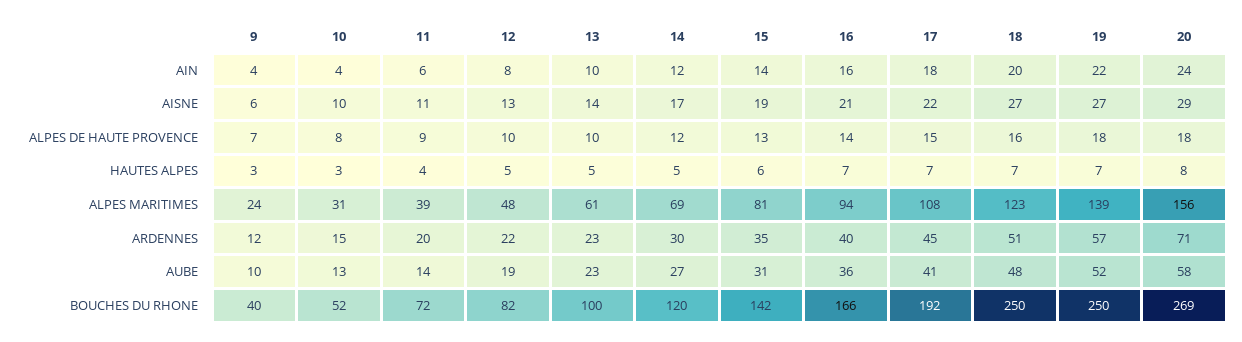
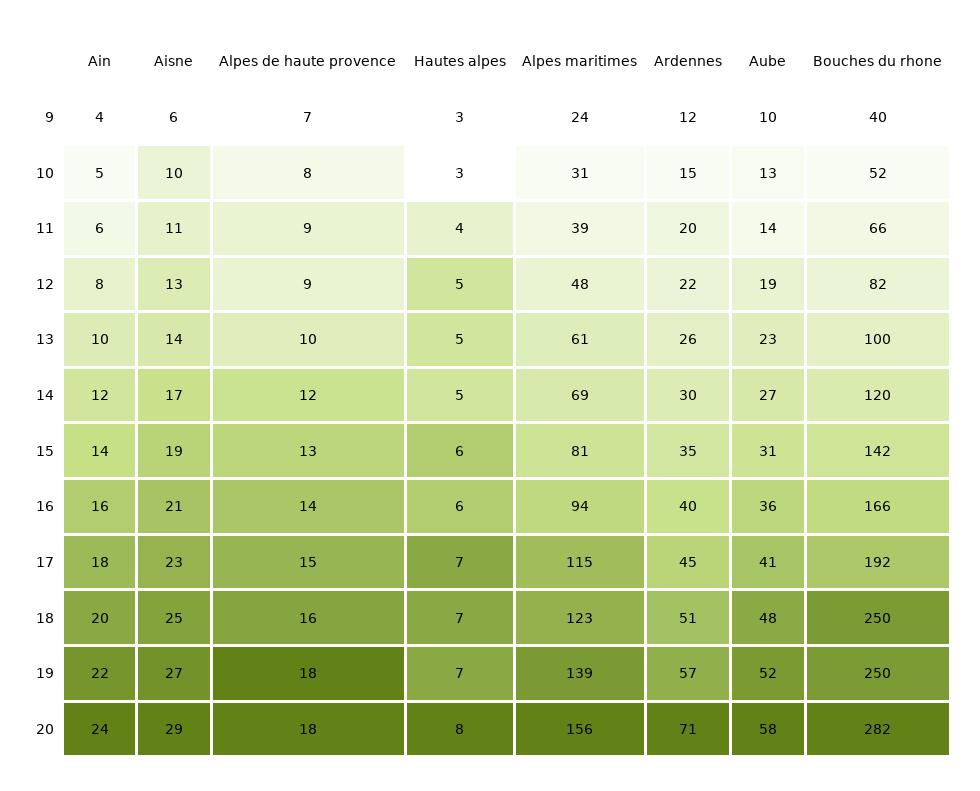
  {
    "9": {
      "AIN": 4,
      "AISNE": 6,
      "ALPES DE HAUTE PROVENCE": 7,
      "HAUTES ALPES": 3,
      "ALPES MARITIMES": 24,
      "ARDENNES": 12,
      "AUBE": 10,
      "BOUCHES DU RHONE": 40
    },
    "10": {
-     "AIN": 4,
+     "AIN": 5,
      "AISNE": 10,
      "ALPES DE HAUTE PROVENCE": 8,
      "HAUTES ALPES": 3,
      "ALPES MARITIMES": 31,
      "ARDENNES": 15,
      "AUBE": 13,
      "BOUCHES DU RHONE": 52
    },
    "11": {
      "AIN": 6,
      "AISNE": 11,
      "ALPES DE HAUTE PROVENCE": 9,
      "HAUTES ALPES": 4,
      "ALPES MARITIMES": 39,
      "ARDENNES": 20,
      "AUBE": 14,
-     "BOUCHES DU RHONE": 72
+     "BOUCHES DU RHONE": 66
    },
    "12": {
      "AIN": 8,
      "AISNE": 13,
-     "ALPES DE HAUTE PROVENCE": 10,
+     "ALPES DE HAUTE PROVENCE": 9,
      "HAUTES ALPES": 5,
      "ALPES MARITIMES": 48,
      "ARDENNES": 22,
      "AUBE": 19,
      "BOUCHES DU RHONE": 82
    },
    "13": {
      "AIN": 10,
      "AISNE": 14,
      "ALPES DE HAUTE PROVENCE": 10,
      "HAUTES ALPES": 5,
      "ALPES MARITIMES": 61,
-     "ARDENNES": 23,
+     "ARDENNES": 26,
      "AUBE": 23,
      "BOUCHES DU RHONE": 100
    },
    "14": {
      "AIN": 12,
      "AISNE": 17,
      "ALPES DE HAUTE PROVENCE": 12,
      "HAUTES ALPES": 5,
      "ALPES MARITIMES": 69,
      "ARDENNES": 30,
      "AUBE": 27,
      "BOUCHES DU RHONE": 120
    },
    "15": {
      "AIN": 14,
      "AISNE": 19,
      "ALPES DE HAUTE PROVENCE": 13,
      "HAUTES ALPES": 6,
      "ALPES MARITIMES": 81,
      "ARDENNES": 35,
      "AUBE": 31,
      "BOUCHES DU RHONE": 142
    },
    "16": {
      "AIN": 16,
      "AISNE": 21,
      "ALPES DE HAUTE PROVENCE": 14,
-     "HAUTES ALPES": 7,
+     "HAUTES ALPES": 6,
      "ALPES MARITIMES": 94,
      "ARDENNES": 40,
      "AUBE": 36,
      "BOUCHES DU RHONE": 166
    },
    "17": {
      "AIN": 18,
-     "AISNE": 22,
+     "AISNE": 23,
      "ALPES DE HAUTE PROVENCE": 15,
      "HAUTES ALPES": 7,
-     "ALPES MARITIMES": 108,
+     "ALPES MARITIMES": 115,
      "ARDENNES": 45,
      "AUBE": 41,
      "BOUCHES DU RHONE": 192
    },
    "18": {
      "AIN": 20,
-     "AISNE": 27,
+     "AISNE": 25,
      "ALPES DE HAUTE PROVENCE": 16,
      "HAUTES ALPES": 7,
      "ALPES MARITIMES": 123,
      "ARDENNES": 51,
      "AUBE": 48,
      "BOUCHES DU RHONE": 250
    },
    "19": {
      "AIN": 22,
      "AISNE": 27,
      "ALPES DE HAUTE PROVENCE": 18,
      "HAUTES ALPES": 7,
      "ALPES MARITIMES": 139,
      "ARDENNES": 57,
      "AUBE": 52,
      "BOUCHES DU RHONE": 250
    },
    "20": {
      "AIN": 24,
      "AISNE": 29,
      "ALPES DE HAUTE PROVENCE": 18,
      "HAUTES ALPES": 8,
      "ALPES MARITIMES": 156,
      "ARDENNES": 71,
      "AUBE": 58,
-     "BOUCHES DU RHONE": 269
+     "BOUCHES DU RHONE": 282
    }
  }

